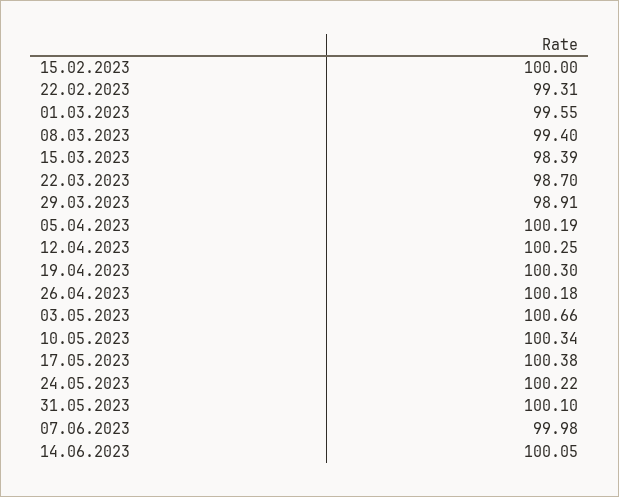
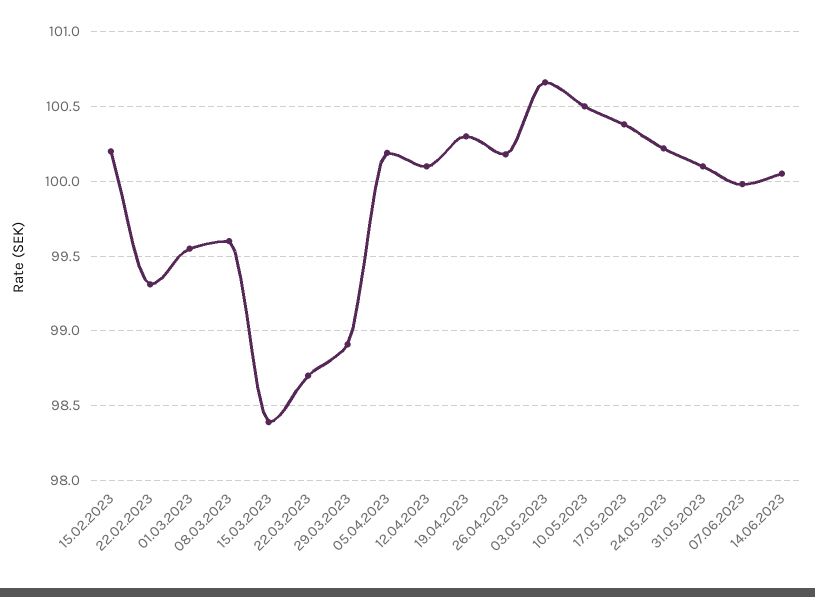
  {
-   "15.02.2023": 100,
+   "15.02.2023": 100.2,
    "22.02.2023": 99.31,
    "01.03.2023": 99.55,
-   "08.03.2023": 99.4,
+   "08.03.2023": 99.6,
    "15.03.2023": 98.39,
    "22.03.2023": 98.7,
    "29.03.2023": 98.91,
    "05.04.2023": 100.19,
-   "12.04.2023": 100.25,
+   "12.04.2023": 100.1,
    "19.04.2023": 100.3,
    "26.04.2023": 100.18,
    "03.05.2023": 100.66,
-   "10.05.2023": 100.34,
+   "10.05.2023": 100.5,
    "17.05.2023": 100.38,
    "24.05.2023": 100.22,
    "31.05.2023": 100.1,
    "07.06.2023": 99.98,
    "14.06.2023": 100.05
  }

